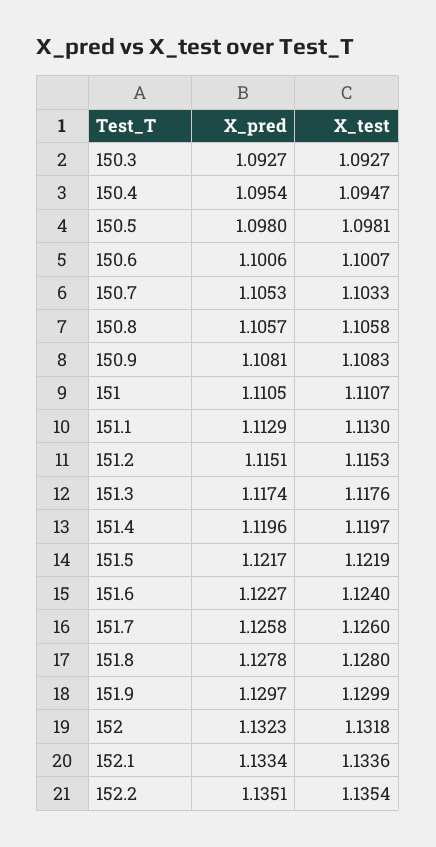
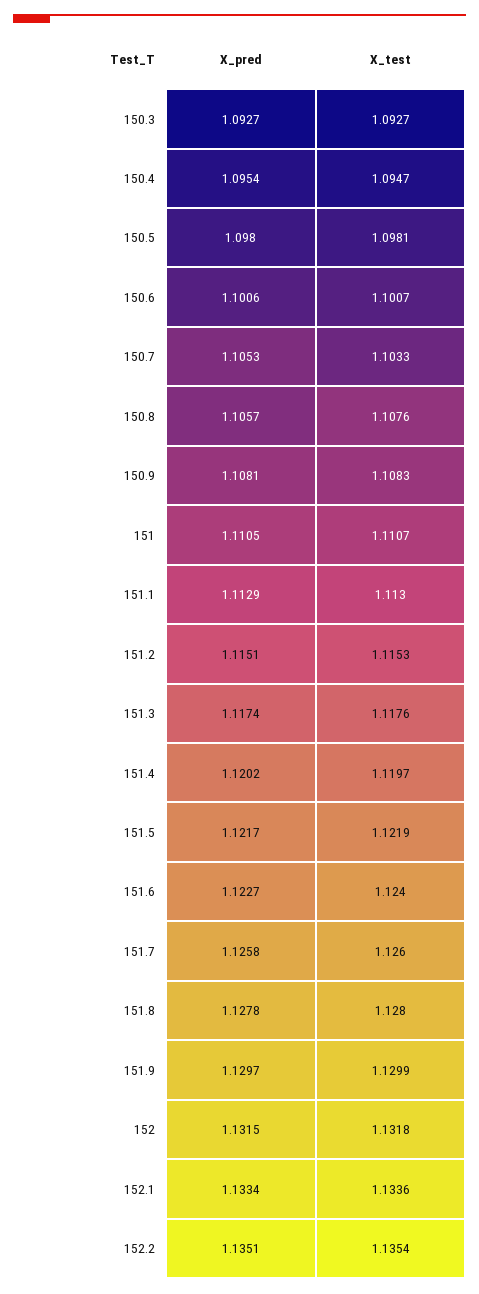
  {
    "X_pred": {
      "150.3": 1.0927,
      "150.4": 1.0954,
      "150.5": 1.098,
      "150.6": 1.1006,
      "150.7": 1.1053,
      "150.8": 1.1057,
      "150.9": 1.1081,
      "151": 1.1105,
      "151.1": 1.1129,
      "151.2": 1.1151,
      "151.3": 1.1174,
-     "151.4": 1.1196,
+     "151.4": 1.1202,
      "151.5": 1.1217,
      "151.6": 1.1227,
      "151.7": 1.1258,
      "151.8": 1.1278,
      "151.9": 1.1297,
-     "152": 1.1323,
+     "152": 1.1315,
      "152.1": 1.1334,
      "152.2": 1.1351
    },
    "X_test": {
      "150.3": 1.0927,
      "150.4": 1.0947,
      "150.5": 1.0981,
      "150.6": 1.1007,
      "150.7": 1.1033,
-     "150.8": 1.1058,
+     "150.8": 1.1076,
      "150.9": 1.1083,
      "151": 1.1107,
      "151.1": 1.113,
      "151.2": 1.1153,
      "151.3": 1.1176,
      "151.4": 1.1197,
      "151.5": 1.1219,
      "151.6": 1.124,
      "151.7": 1.126,
      "151.8": 1.128,
      "151.9": 1.1299,
      "152": 1.1318,
      "152.1": 1.1336,
      "152.2": 1.1354
    }
  }

